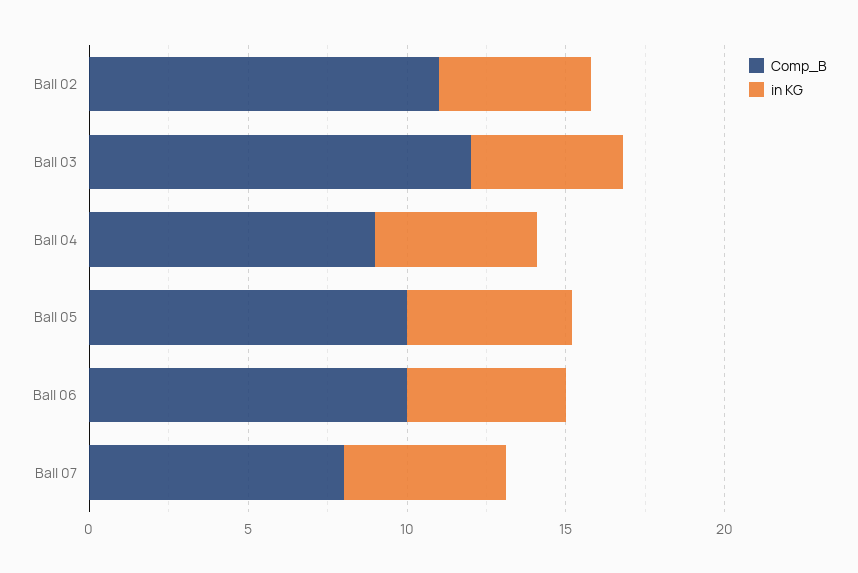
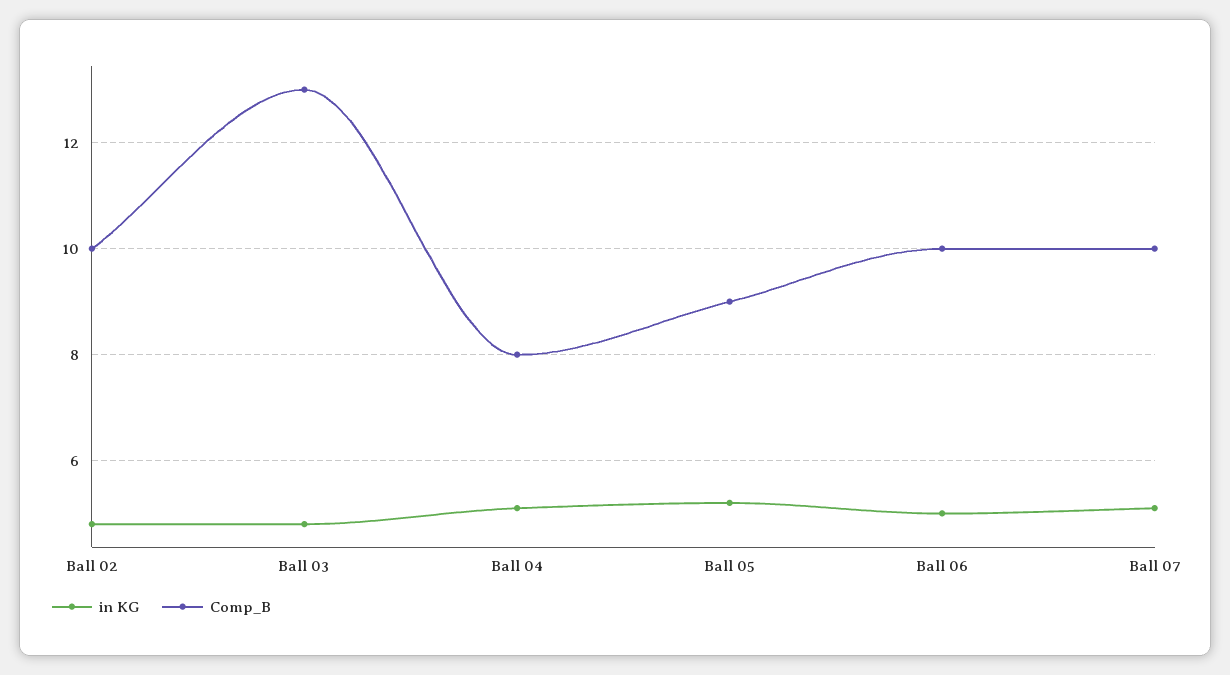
  {
    "Comp_B": {
-     "Ball 02": 11,
+     "Ball 02": 10,
-     "Ball 03": 12,
+     "Ball 03": 13,
-     "Ball 04": 9,
+     "Ball 04": 8,
-     "Ball 05": 10,
+     "Ball 05": 9,
      "Ball 06": 10,
-     "Ball 07": 8
+     "Ball 07": 10
    },
    "in KG": {
      "Ball 02": 5,
      "Ball 03": 5,
      "Ball 04": 5,
      "Ball 05": 5,
      "Ball 06": 5,
      "Ball 07": 5
    }
  }

